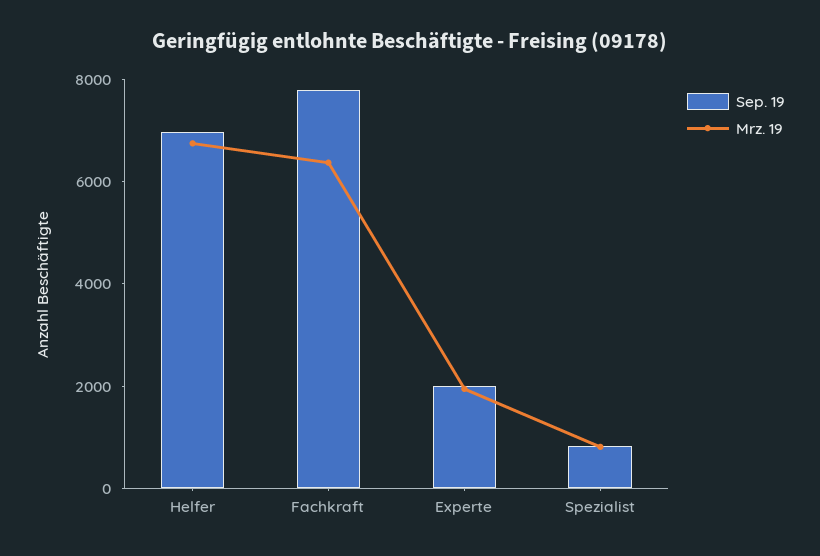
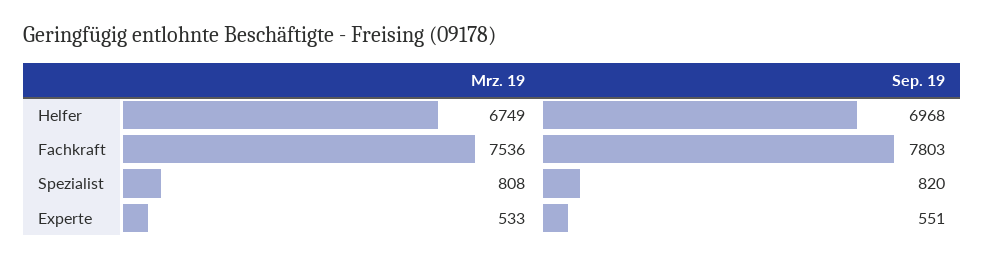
  {
    "Sep. 19": {
      "Helfer": 6968,
      "Fachkraft": 7803,
-     "Experte": 2000,
+     "Experte": 551,
      "Spezialist": 820
    },
    "Mrz. 19": {
      "Helfer": 6749,
-     "Fachkraft": 6500,
+     "Fachkraft": 7536,
-     "Experte": 2000,
+     "Experte": 533,
      "Spezialist": 808
    }
  }

